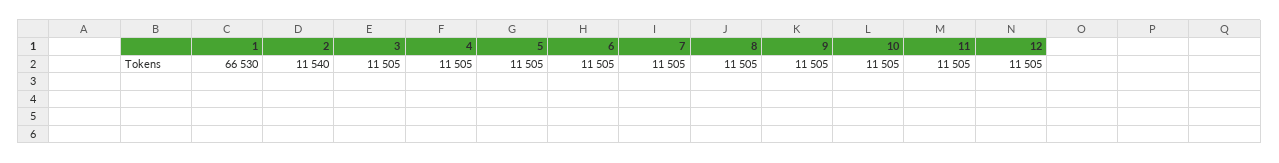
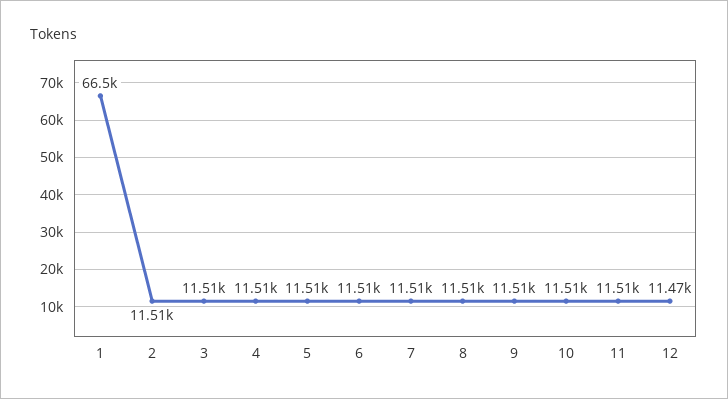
  {
-   "1": 66530,
+   "1": 66500,
-   "2": 11540,
+   "2": 11510,
    "3": 11505,
    "4": 11505,
    "5": 11505,
    "6": 11505,
    "7": 11505,
    "8": 11505,
    "9": 11505,
    "10": 11505,
    "11": 11505,
-   "12": 11505
+   "12": 11470
  }

